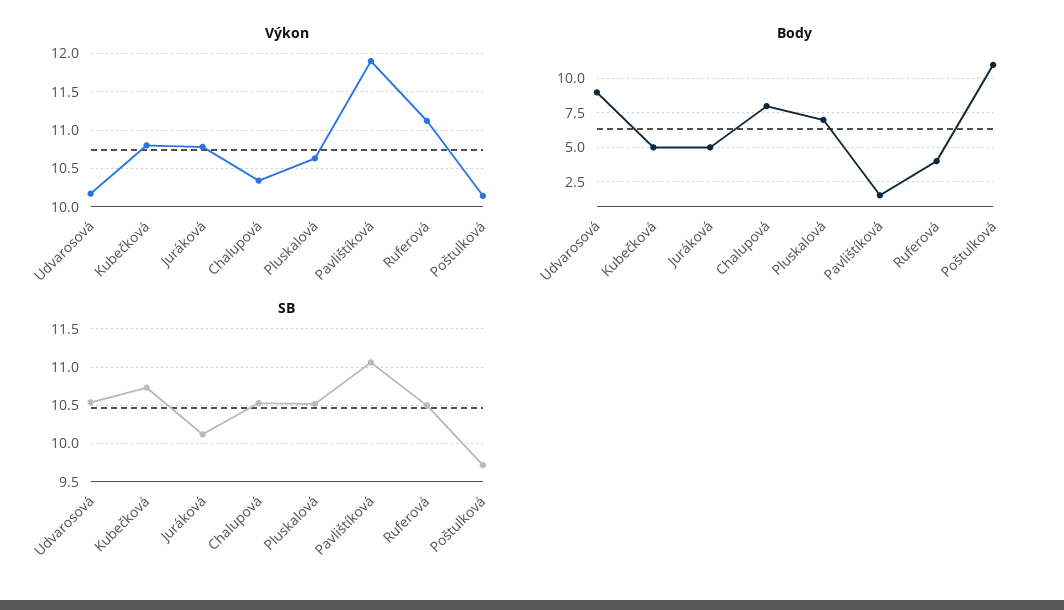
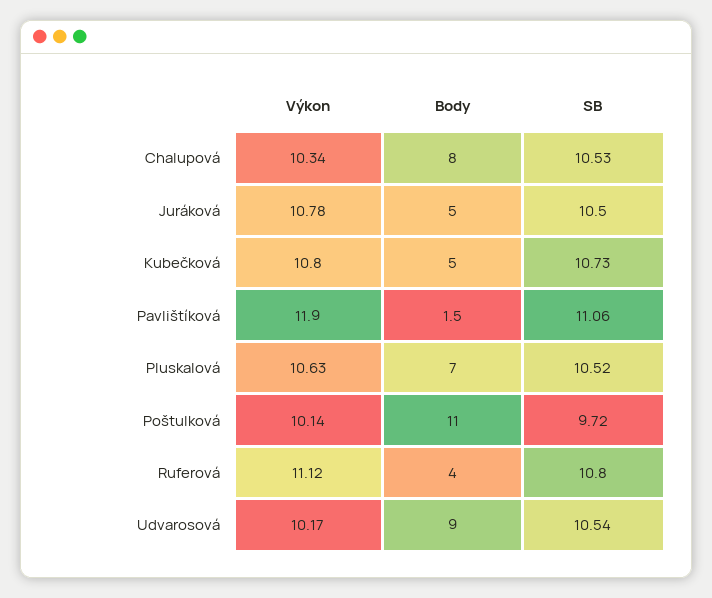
  {
    "Výkon": {
      "Udvarosová": 10.17,
      "Kubečková": 10.8,
      "Juráková": 10.78,
      "Chalupová": 10.34,
      "Pluskalová": 10.63,
      "Pavlištíková": 11.9,
      "Ruferová": 11.12,
      "Poštulková": 10.14
    },
    "Body": {
      "Udvarosová": 9,
      "Kubečková": 5,
      "Juráková": 5,
      "Chalupová": 8,
      "Pluskalová": 7,
      "Pavlištíková": 1.5,
      "Ruferová": 4,
      "Poštulková": 11
    },
    "SB": {
      "Udvarosová": 10.54,
      "Kubečková": 10.73,
-     "Juráková": 10.1,
+     "Juráková": 10.5,
      "Chalupová": 10.53,
      "Pluskalová": 10.52,
      "Pavlištíková": 11.06,
-     "Ruferová": 10.5,
+     "Ruferová": 10.8,
      "Poštulková": 9.72
    }
  }

